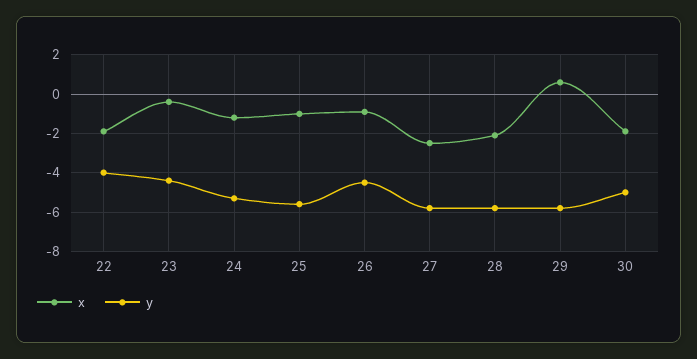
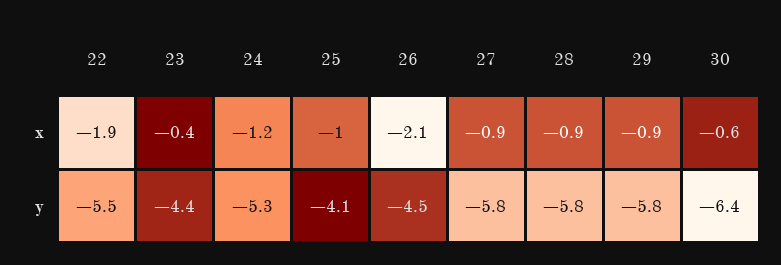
  {
    "x": {
      "22": -1.9,
      "23": -0.4,
      "24": -1.2,
      "25": -1,
-     "26": -1,
+     "26": -2.1,
-     "27": -2.5,
+     "27": -0.9,
-     "28": -2,
+     "28": -0.9,
-     "29": 0.5,
+     "29": -0.9,
-     "30": -2
+     "30": -0.6
    },
    "y": {
-     "22": -4,
+     "22": -5.5,
      "23": -4.4,
      "24": -5.3,
-     "25": -5.5,
+     "25": -4.1,
      "26": -4.5,
      "27": -5.8,
      "28": -5.8,
      "29": -5.8,
-     "30": -5
+     "30": -6.4
    }
  }

